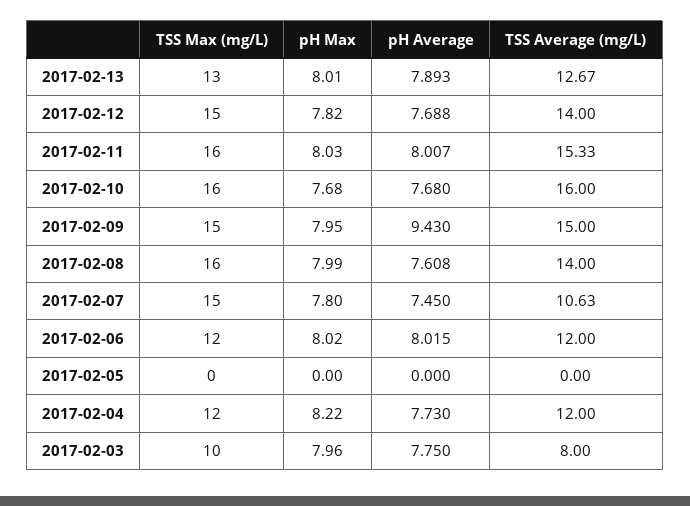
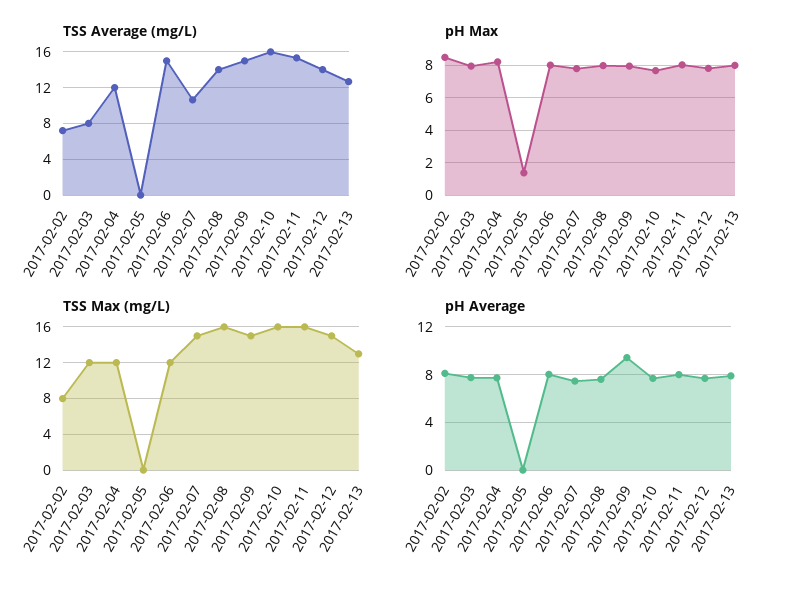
  {
    "TSS Max (mg/L)": {
      "2017-02-13": 13,
      "2017-02-12": 15,
      "2017-02-11": 16,
      "2017-02-10": 16,
      "2017-02-09": 15,
      "2017-02-08": 16,
      "2017-02-07": 15,
      "2017-02-06": 12,
      "2017-02-05": 0,
      "2017-02-04": 12,
-     "2017-02-03": 10
+     "2017-02-03": 12,
+     "2017-02-02": 8
    },
    "pH Max": {
      "2017-02-13": 8.01,
      "2017-02-12": 7.82,
      "2017-02-11": 8.03,
      "2017-02-10": 7.68,
      "2017-02-09": 7.95,
      "2017-02-08": 7.99,
      "2017-02-07": 7.8,
      "2017-02-06": 8.02,
-     "2017-02-05": 0,
+     "2017-02-05": 1.5,
      "2017-02-04": 8.22,
-     "2017-02-03": 7.96
+     "2017-02-03": 7.96,
+     "2017-02-02": 8.5
    },
    "pH Average": {
      "2017-02-13": 7.893,
      "2017-02-12": 7.688,
      "2017-02-11": 8.007,
      "2017-02-10": 7.68,
      "2017-02-09": 9.43,
      "2017-02-08": 7.608,
      "2017-02-07": 7.45,
      "2017-02-06": 8.015,
      "2017-02-05": 0,
      "2017-02-04": 7.73,
-     "2017-02-03": 7.75
+     "2017-02-03": 7.75,
+     "2017-02-02": 8
    },
    "TSS Average (mg/L)": {
      "2017-02-13": 12.67,
      "2017-02-12": 14,
      "2017-02-11": 15.33,
      "2017-02-10": 16,
      "2017-02-09": 15,
      "2017-02-08": 14,
      "2017-02-07": 10.63,
-     "2017-02-06": 12,
+     "2017-02-06": 15,
      "2017-02-05": 0,
      "2017-02-04": 12,
-     "2017-02-03": 8
+     "2017-02-03": 8,
+     "2017-02-02": 7
    }
  }

